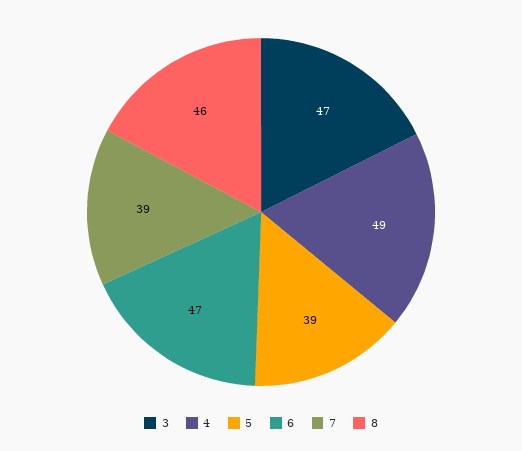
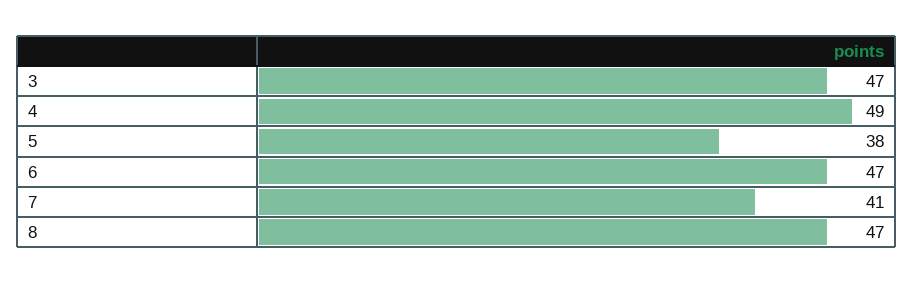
  {
    "3": 47,
    "4": 49,
-   "5": 39,
+   "5": 38,
    "6": 47,
-   "7": 39,
+   "7": 41,
-   "8": 46
+   "8": 47
  }

